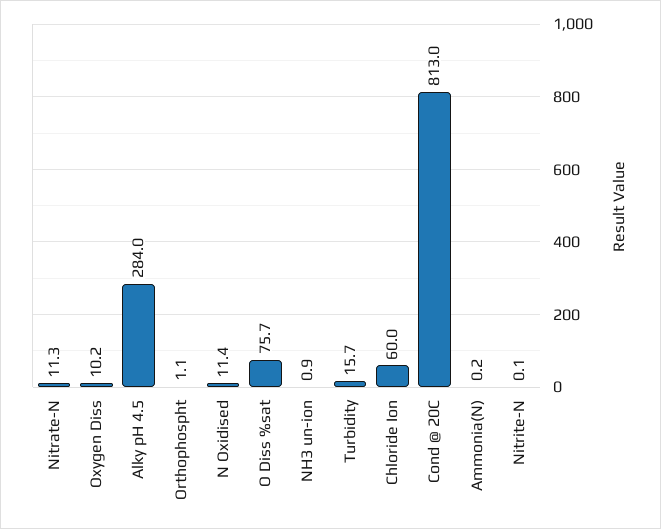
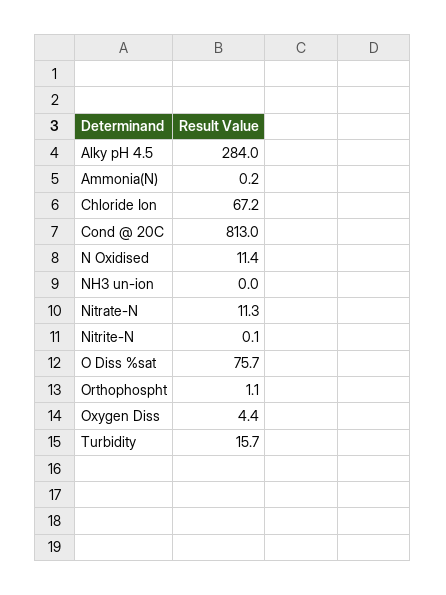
  {
    "Nitrate-N": 11.3,
-   "Oxygen Diss": 10.2,
+   "Oxygen Diss": 4.4,
    "Alky pH 4.5": 284,
    "Orthophospht": 1.1,
    "N Oxidised": 11.4,
    "O Diss %sat": 75.7,
-   "NH3 un-ion": 0.9,
+   "NH3 un-ion": 0,
    "Turbidity": 15.7,
-   "Chloride Ion": 60,
+   "Chloride Ion": 67.2,
    "Cond @ 20C": 813,
    "Ammonia(N)": 0.2,
    "Nitrite-N": 0.1
  }

